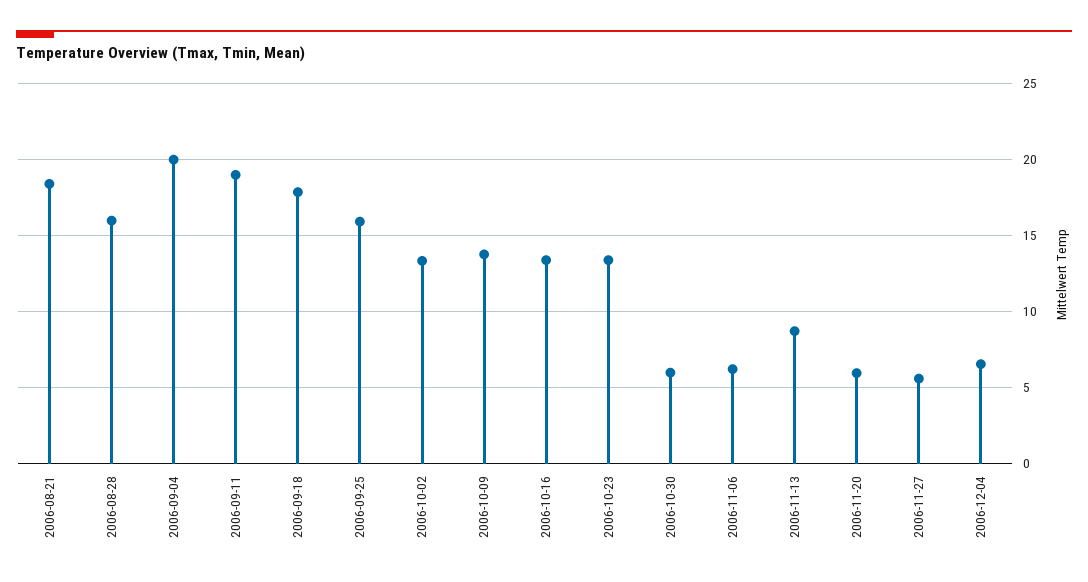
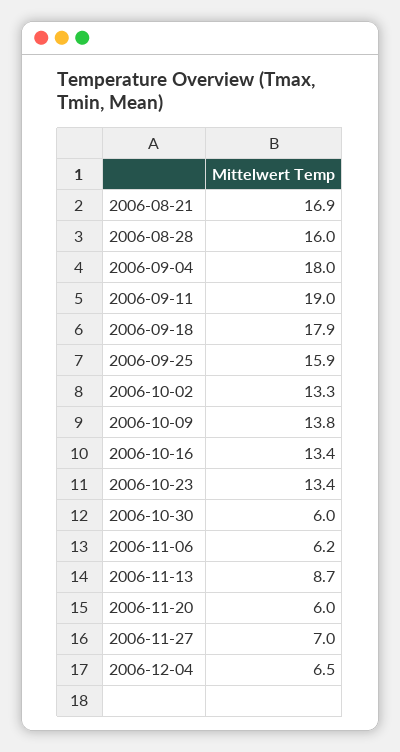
  {
-   "2006-08-21": 18.5,
+   "2006-08-21": 16.9,
    "2006-08-28": 16,
-   "2006-09-04": 20,
+   "2006-09-04": 18,
    "2006-09-11": 19,
    "2006-09-18": 17.9,
    "2006-09-25": 15.9,
    "2006-10-02": 13.3,
    "2006-10-09": 13.8,
    "2006-10-16": 13.4,
    "2006-10-23": 13.4,
    "2006-10-30": 6,
    "2006-11-06": 6.2,
    "2006-11-13": 8.7,
    "2006-11-20": 6,
-   "2006-11-27": 5.5,
+   "2006-11-27": 7,
    "2006-12-04": 6.5
  }

